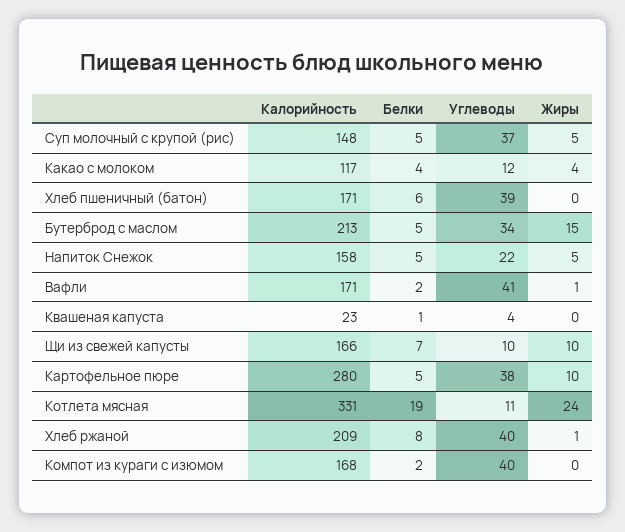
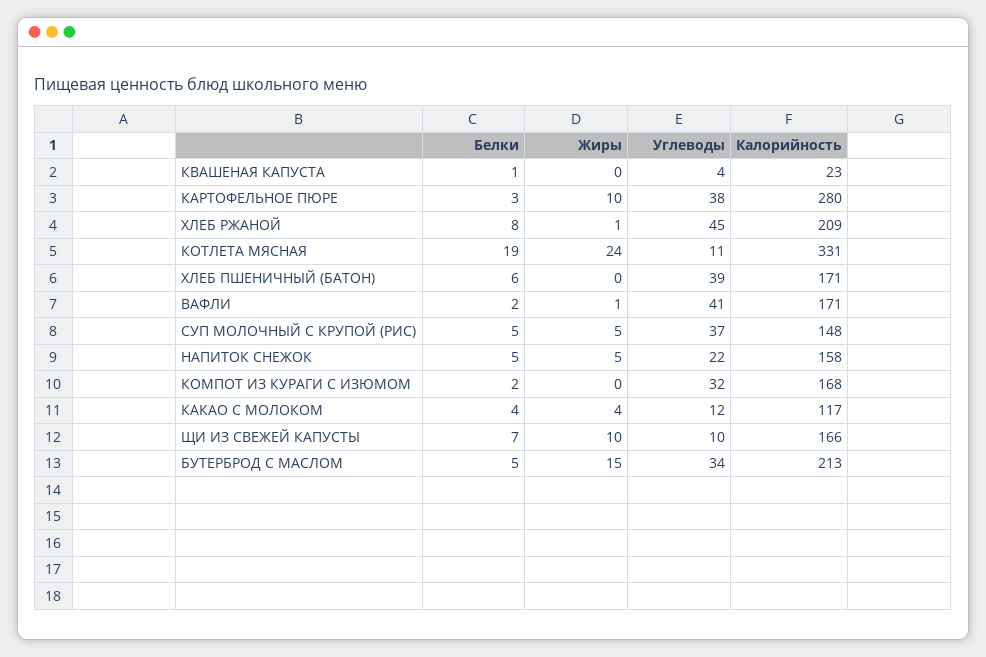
  {
    "Калорийность": {
      "Суп молочный с крупой (рис)": 148,
      "Какао с молоком": 117,
      "Хлеб пшеничный (батон)": 171,
      "Бутерброд с маслом": 213,
      "Напиток Снежок": 158,
      "Вафли": 171,
      "Квашеная капуста": 23,
      "Щи из свежей капусты": 166,
      "Картофельное пюре": 280,
      "Котлета мясная": 331,
      "Хлеб ржаной": 209,
      "Компот из кураги с изюмом": 168
    },
    "Белки": {
      "Суп молочный с крупой (рис)": 5,
      "Какао с молоком": 4,
      "Хлеб пшеничный (батон)": 6,
      "Бутерброд с маслом": 5,
      "Напиток Снежок": 5,
      "Вафли": 2,
      "Квашеная капуста": 1,
      "Щи из свежей капусты": 7,
-     "Картофельное пюре": 5,
+     "Картофельное пюре": 3,
      "Котлета мясная": 19,
      "Хлеб ржаной": 8,
      "Компот из кураги с изюмом": 2
    },
    "Углеводы": {
      "Суп молочный с крупой (рис)": 37,
      "Какао с молоком": 12,
      "Хлеб пшеничный (батон)": 39,
      "Бутерброд с маслом": 34,
      "Напиток Снежок": 22,
      "Вафли": 41,
      "Квашеная капуста": 4,
      "Щи из свежей капусты": 10,
      "Картофельное пюре": 38,
      "Котлета мясная": 11,
-     "Хлеб ржаной": 40,
+     "Хлеб ржаной": 45,
-     "Компот из кураги с изюмом": 40
+     "Компот из кураги с изюмом": 32
    },
    "Жиры": {
      "Суп молочный с крупой (рис)": 5,
      "Какао с молоком": 4,
      "Хлеб пшеничный (батон)": 0,
      "Бутерброд с маслом": 15,
      "Напиток Снежок": 5,
      "Вафли": 1,
      "Квашеная капуста": 0,
      "Щи из свежей капусты": 10,
      "Картофельное пюре": 10,
      "Котлета мясная": 24,
      "Хлеб ржаной": 1,
      "Компот из кураги с изюмом": 0
    }
  }

